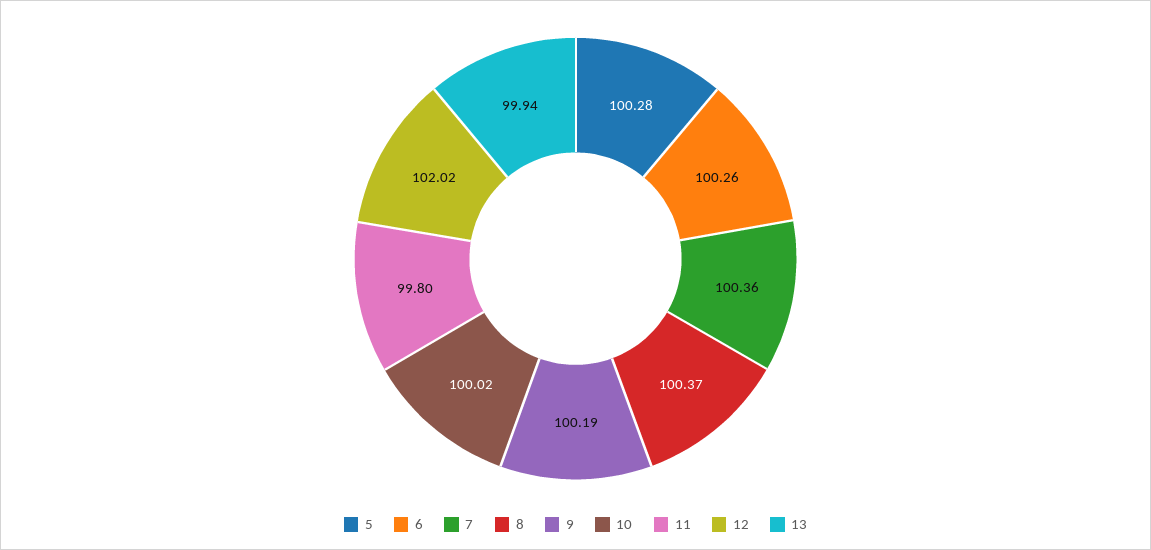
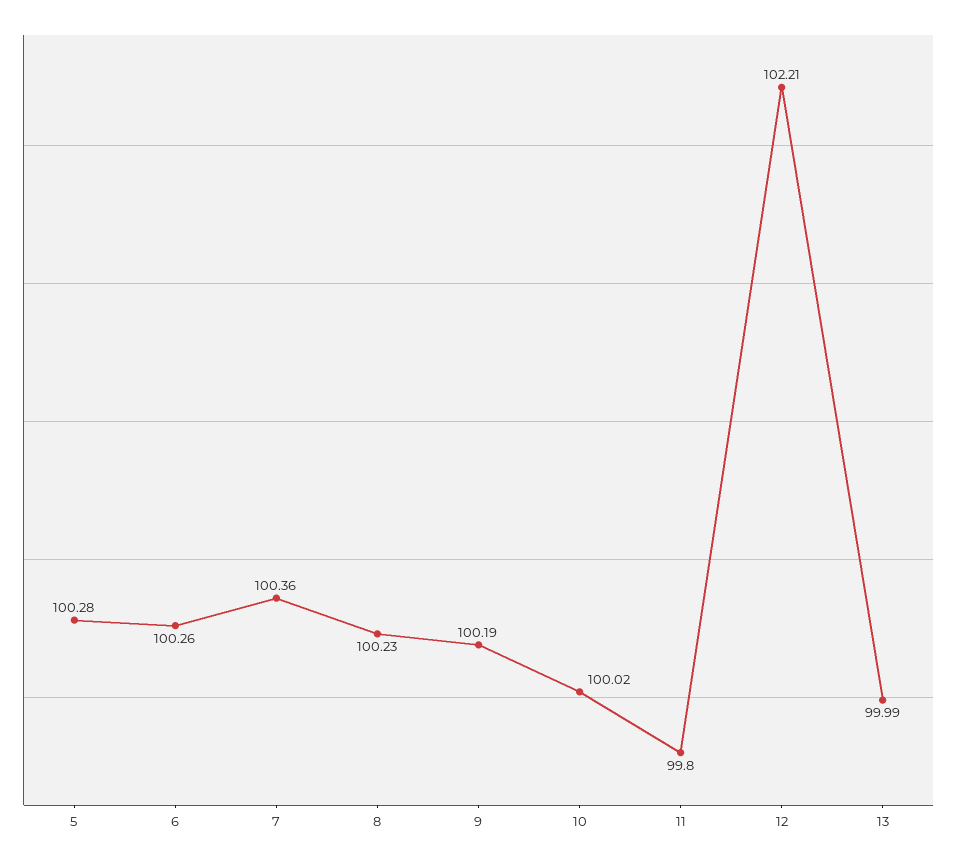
  {
    "5": 100.28,
    "6": 100.26,
    "7": 100.36,
-   "8": 100.37,
+   "8": 100.23,
    "9": 100.19,
    "10": 100.02,
    "11": 99.8,
-   "12": 102.02,
+   "12": 102.21,
-   "13": 99.94
+   "13": 99.99
  }

